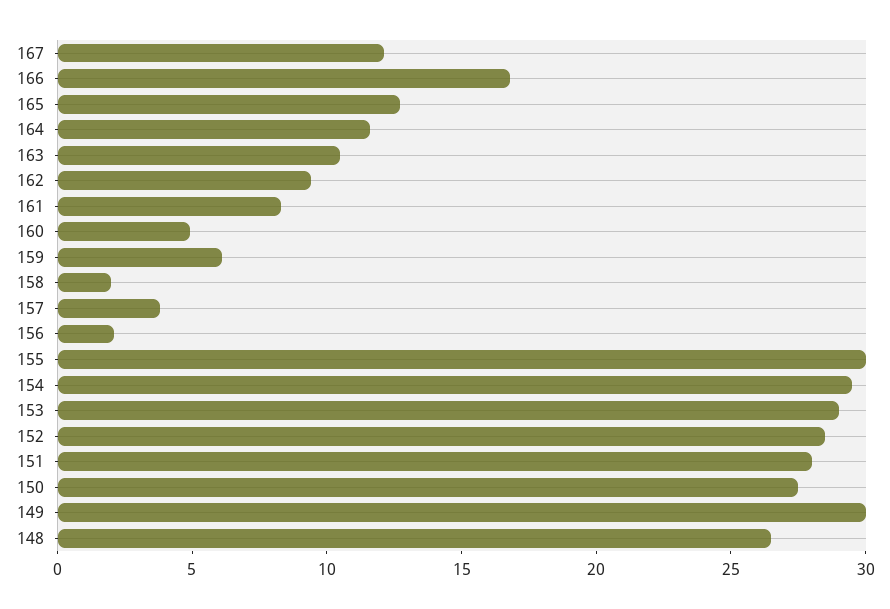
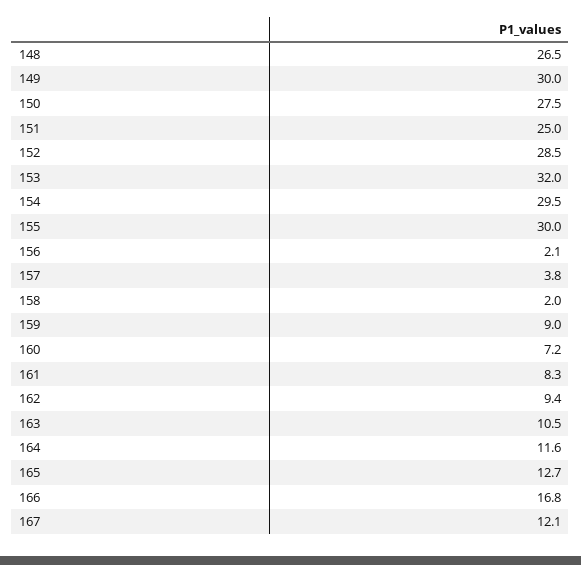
  {
    "167": 12.1,
    "166": 16.8,
    "165": 12.7,
    "164": 11.6,
    "163": 10.5,
    "162": 9.4,
    "161": 8.3,
-   "160": 5,
+   "160": 7.2,
-   "159": 6,
+   "159": 9,
    "158": 2,
    "157": 3.8,
    "156": 2.1,
    "155": 30,
    "154": 29.5,
-   "153": 29,
+   "153": 32,
    "152": 28.5,
-   "151": 28,
+   "151": 25,
    "150": 27.5,
    "149": 30,
    "148": 26.5
  }

